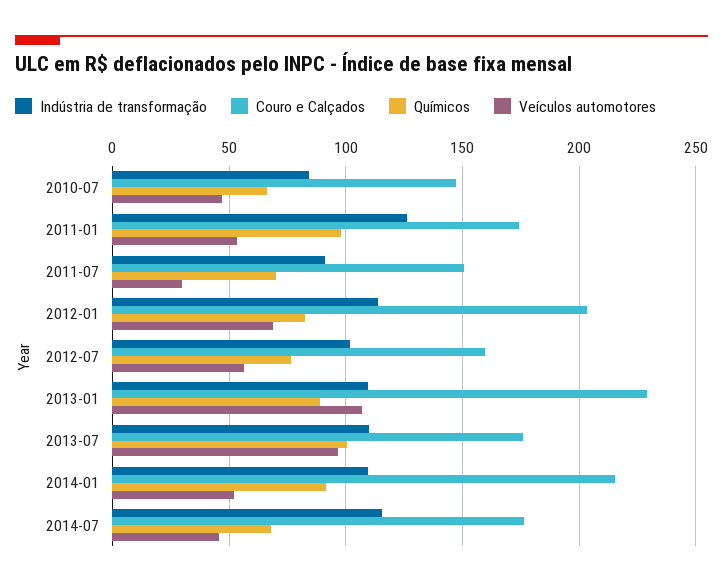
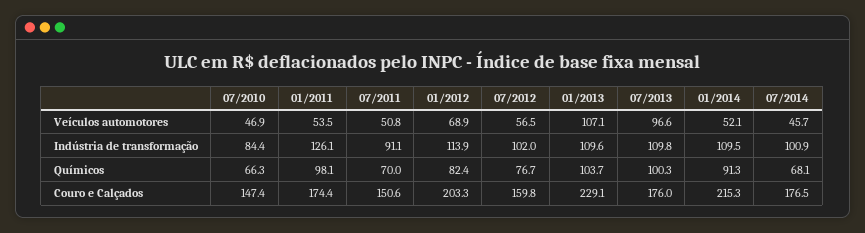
  {
    "Indústria de transformação": {
      "2010-07": 84.4,
      "2011-01": 126.1,
      "2011-07": 91.1,
      "2012-01": 113.9,
      "2012-07": 102,
      "2013-01": 109.6,
      "2013-07": 109.8,
      "2014-01": 109.5,
-     "2014-07": 115
+     "2014-07": 100.9
    },
    "Couro e Calçados": {
      "2010-07": 147.4,
      "2011-01": 174.4,
      "2011-07": 150.6,
      "2012-01": 203.3,
      "2012-07": 159.8,
      "2013-01": 229.1,
      "2013-07": 176,
      "2014-01": 215.3,
      "2014-07": 176.5
    },
    "Químicos": {
      "2010-07": 66.3,
      "2011-01": 98.1,
      "2011-07": 70,
      "2012-01": 82.4,
      "2012-07": 76.7,
-     "2013-01": 90,
+     "2013-01": 103.7,
      "2013-07": 100.3,
      "2014-01": 91.3,
      "2014-07": 68.1
    },
    "Veículos automotores": {
      "2010-07": 46.9,
      "2011-01": 53.5,
-     "2011-07": 30,
+     "2011-07": 50.8,
      "2012-01": 68.9,
      "2012-07": 56.5,
      "2013-01": 107.1,
      "2013-07": 96.6,
      "2014-01": 52.1,
      "2014-07": 45.7
    }
  }

